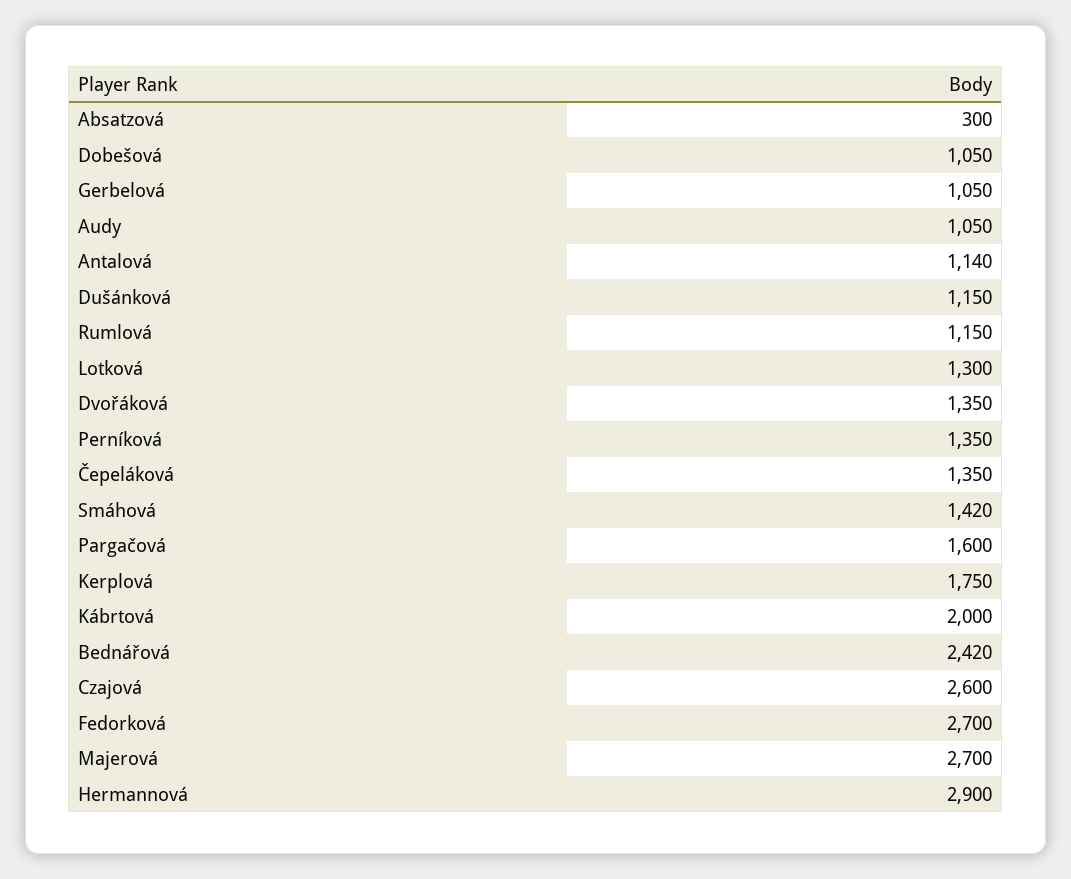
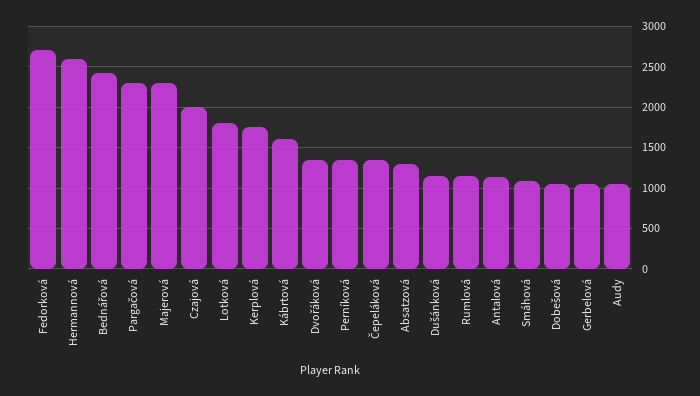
  {
-   "Absatzová": 300,
+   "Absatzová": 1300,
    "Dobešová": 1050,
    "Gerbelová": 1050,
    "Audy": 1050,
    "Antalová": 1140,
    "Dušánková": 1150,
    "Rumlová": 1150,
-   "Lotková": 1300,
+   "Lotková": 1800,
    "Dvořáková": 1350,
    "Perníková": 1350,
    "Čepeláková": 1350,
-   "Smáhová": 1420,
+   "Smáhová": 1100,
-   "Pargačová": 1600,
+   "Pargačová": 2300,
    "Kerplová": 1750,
-   "Kábrtová": 2000,
+   "Kábrtová": 1600,
    "Bednářová": 2420,
-   "Czajová": 2600,
+   "Czajová": 2000,
    "Fedorková": 2700,
-   "Majerová": 2700,
+   "Majerová": 2300,
-   "Hermannová": 2900
+   "Hermannová": 2600
  }

